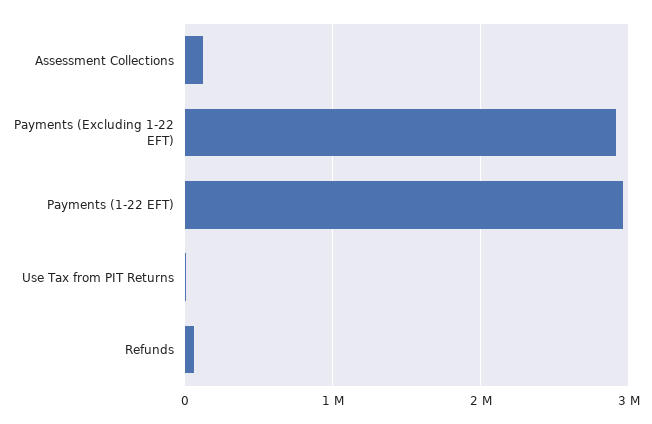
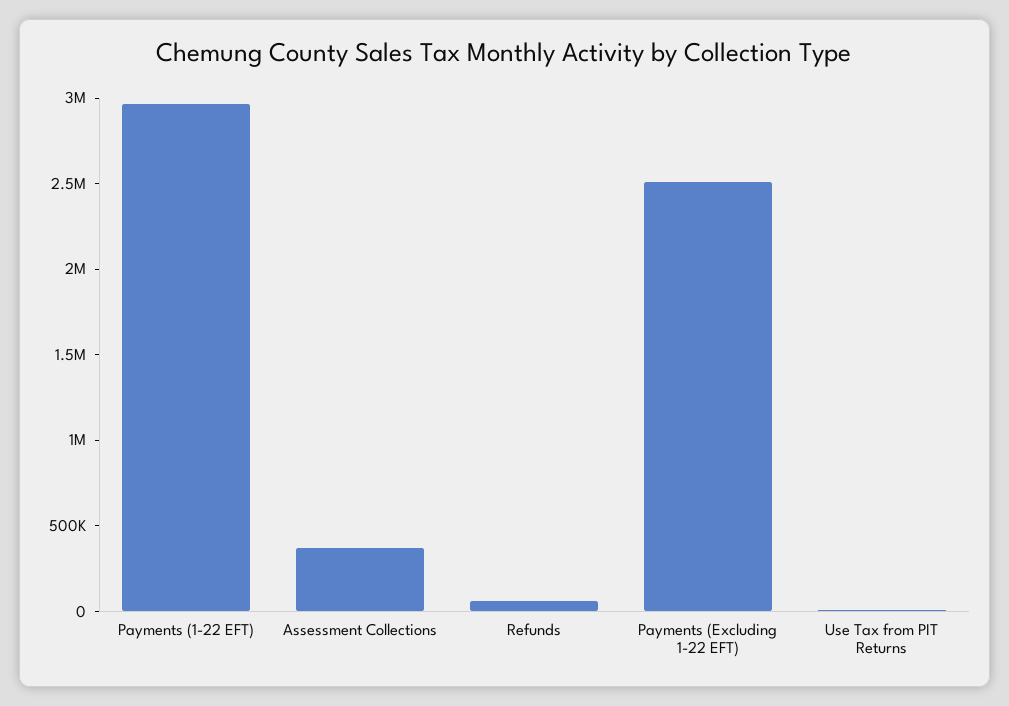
  {
-   "Assessment Collections": 100000,
+   "Assessment Collections": 400000,
-   "Payments (Excluding 1-22 EFT)": 2900000,
+   "Payments (Excluding 1-22 EFT)": 2500000,
    "Payments (1-22 EFT)": 3000000,
    "Use Tax from PIT Returns": 0,
    "Refunds": 100000
  }

